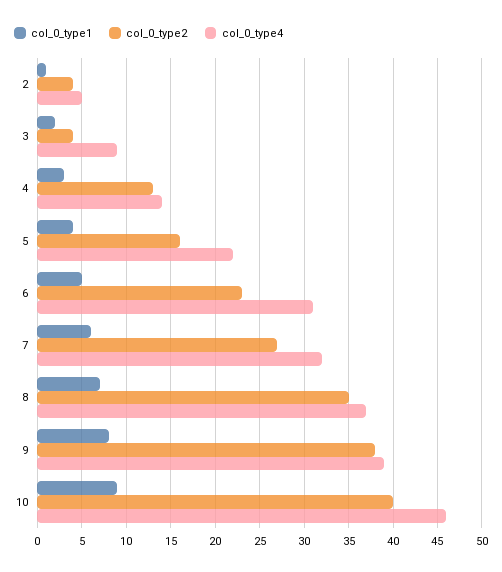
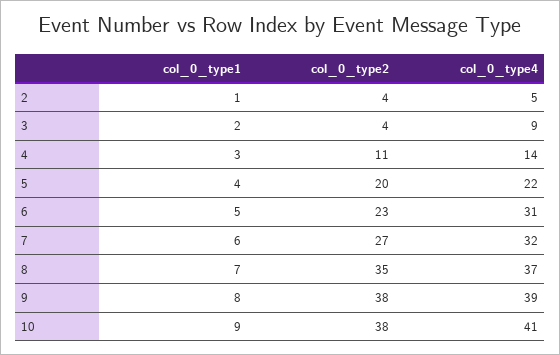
  {
    "col_0_type1": {
      "2": 1,
      "3": 2,
      "4": 3,
      "5": 4,
      "6": 5,
      "7": 6,
      "8": 7,
      "9": 8,
      "10": 9
    },
    "col_0_type2": {
      "2": 4,
      "3": 4,
-     "4": 13,
+     "4": 11,
-     "5": 16,
+     "5": 20,
      "6": 23,
      "7": 27,
      "8": 35,
      "9": 38,
-     "10": 40
+     "10": 38
    },
    "col_0_type4": {
      "2": 5,
      "3": 9,
      "4": 14,
      "5": 22,
      "6": 31,
      "7": 32,
      "8": 37,
      "9": 39,
-     "10": 46
+     "10": 41
    }
  }

